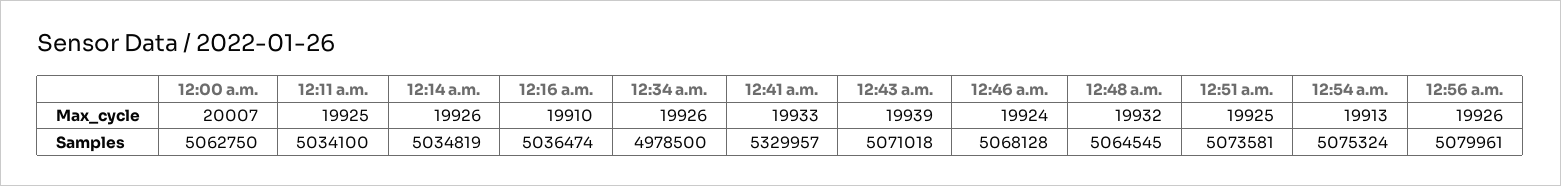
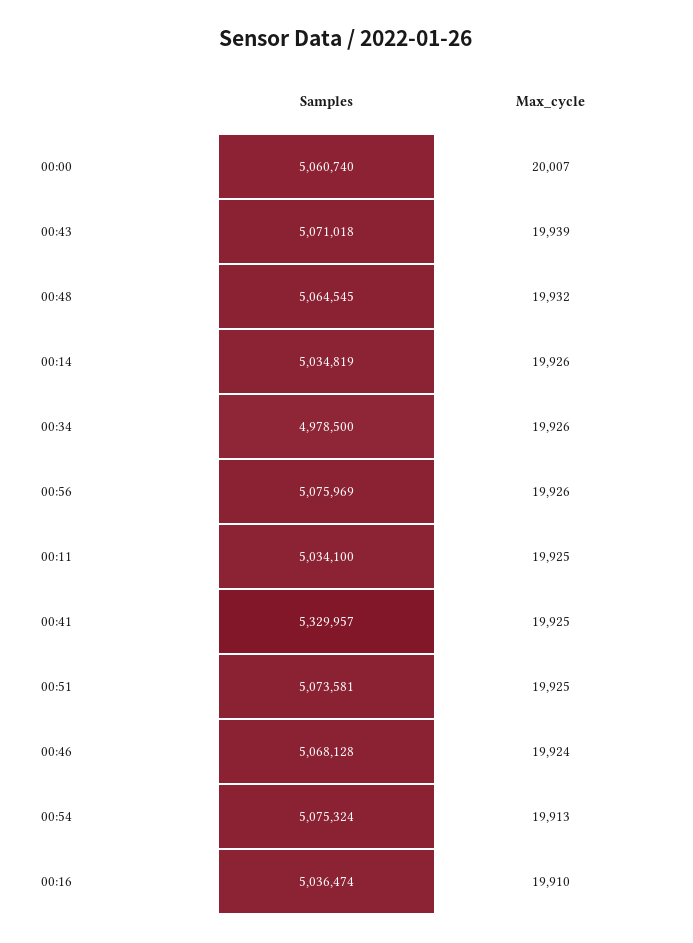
  {
    "12:00 a.m.": {
      "Max_cycle": 20007,
-     "Samples": 5062750
+     "Samples": 5060740
    },
    "12:11 a.m.": {
      "Max_cycle": 19925,
      "Samples": 5034100
    },
    "12:14 a.m.": {
      "Max_cycle": 19926,
      "Samples": 5034819
    },
    "12:16 a.m.": {
      "Max_cycle": 19910,
      "Samples": 5036474
    },
    "12:34 a.m.": {
      "Max_cycle": 19926,
      "Samples": 4978500
    },
    "12:41 a.m.": {
-     "Max_cycle": 19933,
+     "Max_cycle": 19925,
      "Samples": 5329957
    },
    "12:43 a.m.": {
      "Max_cycle": 19939,
      "Samples": 5071018
    },
    "12:46 a.m.": {
      "Max_cycle": 19924,
      "Samples": 5068128
    },
    "12:48 a.m.": {
      "Max_cycle": 19932,
      "Samples": 5064545
    },
    "12:51 a.m.": {
      "Max_cycle": 19925,
      "Samples": 5073581
    },
    "12:54 a.m.": {
      "Max_cycle": 19913,
      "Samples": 5075324
    },
    "12:56 a.m.": {
      "Max_cycle": 19926,
-     "Samples": 5079961
+     "Samples": 5075969
    }
  }

